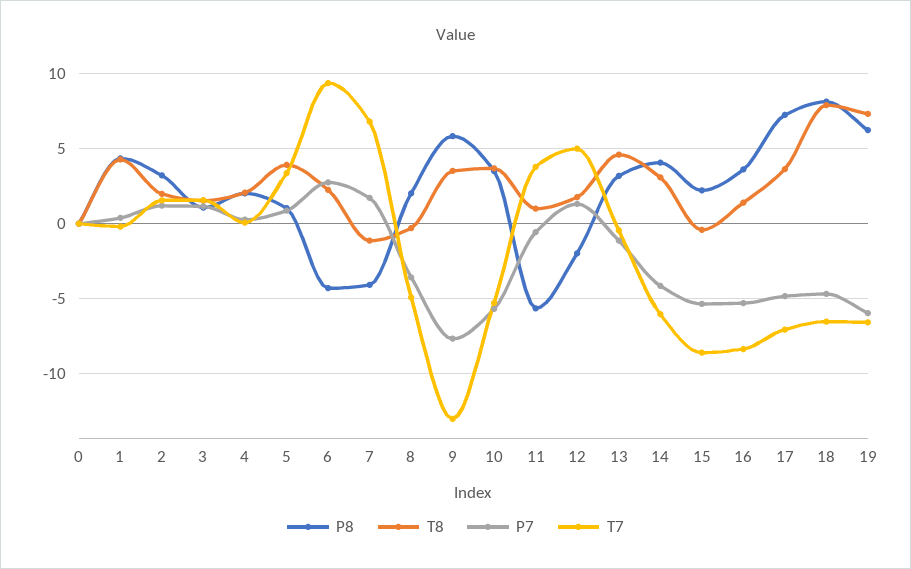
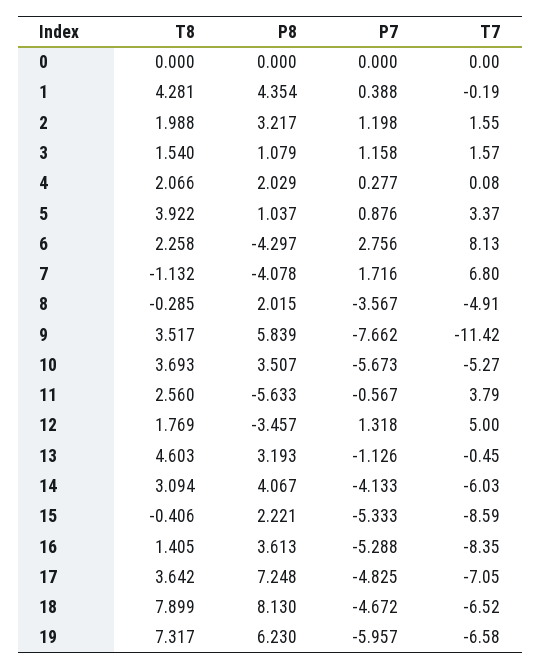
  {
    "P8": {
      "0": 0,
      "1": 4.354,
      "2": 3.217,
      "3": 1.079,
      "4": 2.029,
      "5": 1.037,
      "6": -4.297,
      "7": -4.078,
      "8": 2.015,
      "9": 5.839,
      "10": 3.507,
      "11": -5.633,
-     "12": -2,
+     "12": -3.457,
      "13": 3.193,
      "14": 4.067,
      "15": 2.221,
      "16": 3.613,
      "17": 7.248,
      "18": 8.13,
      "19": 6.23
    },
    "T8": {
      "0": 0,
      "1": 4.281,
      "2": 1.988,
      "3": 1.54,
      "4": 2.066,
      "5": 3.922,
      "6": 2.258,
      "7": -1.132,
      "8": -0.285,
      "9": 3.517,
      "10": 3.693,
-     "11": 1,
+     "11": 2.56,
      "12": 1.769,
      "13": 4.603,
      "14": 3.094,
      "15": -0.406,
      "16": 1.405,
      "17": 3.642,
      "18": 7.899,
      "19": 7.317
    },
    "P7": {
      "0": 0,
      "1": 0.388,
      "2": 1.198,
      "3": 1.158,
      "4": 0.277,
      "5": 0.876,
      "6": 2.756,
      "7": 1.716,
      "8": -3.567,
      "9": -7.662,
      "10": -5.673,
      "11": -0.567,
      "12": 1.318,
      "13": -1.126,
      "14": -4.133,
      "15": -5.333,
      "16": -5.288,
      "17": -4.825,
      "18": -4.672,
      "19": -5.957
    },
    "T7": {
      "0": 0,
      "1": -0.19,
      "2": 1.55,
      "3": 1.57,
      "4": 0.08,
      "5": 3.37,
-     "6": 9.5,
+     "6": 8.13,
      "7": 6.8,
      "8": -4.91,
-     "9": -13,
+     "9": -11.42,
      "10": -5.27,
      "11": 3.79,
      "12": 5,
      "13": -0.45,
      "14": -6.03,
      "15": -8.59,
      "16": -8.35,
      "17": -7.05,
      "18": -6.52,
      "19": -6.58
    }
  }

